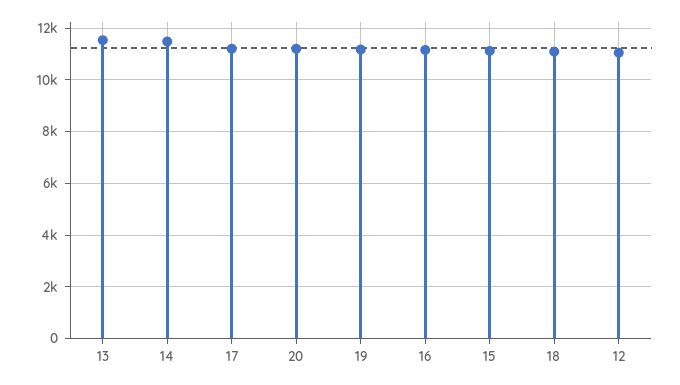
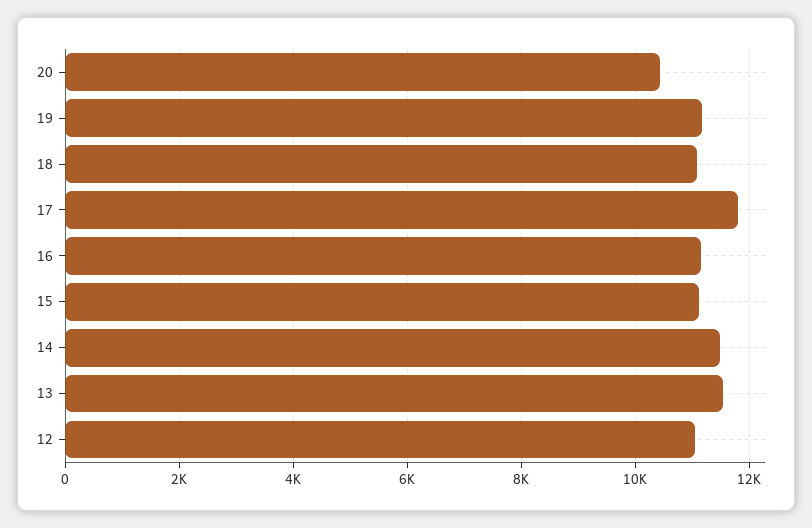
  {
    "13": 11600,
    "14": 11400,
-   "17": 11250,
+   "17": 11800,
-   "20": 11250,
+   "20": 10400,
    "19": 11200,
    "16": 11200,
    "15": 11200,
    "18": 11000,
    "12": 11000
  }

